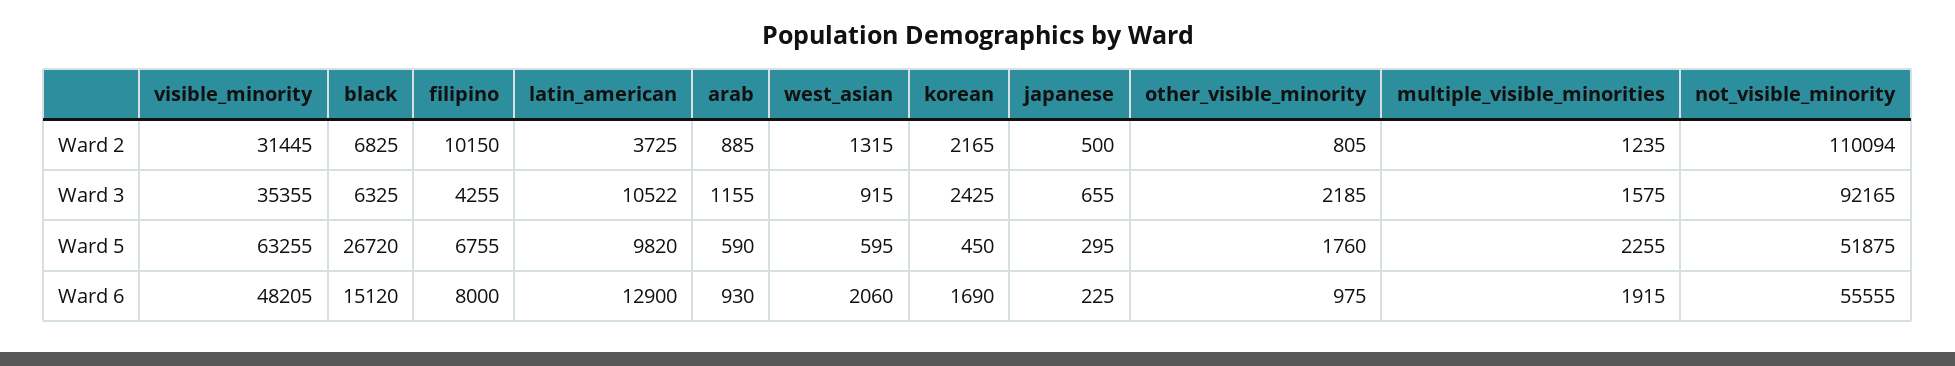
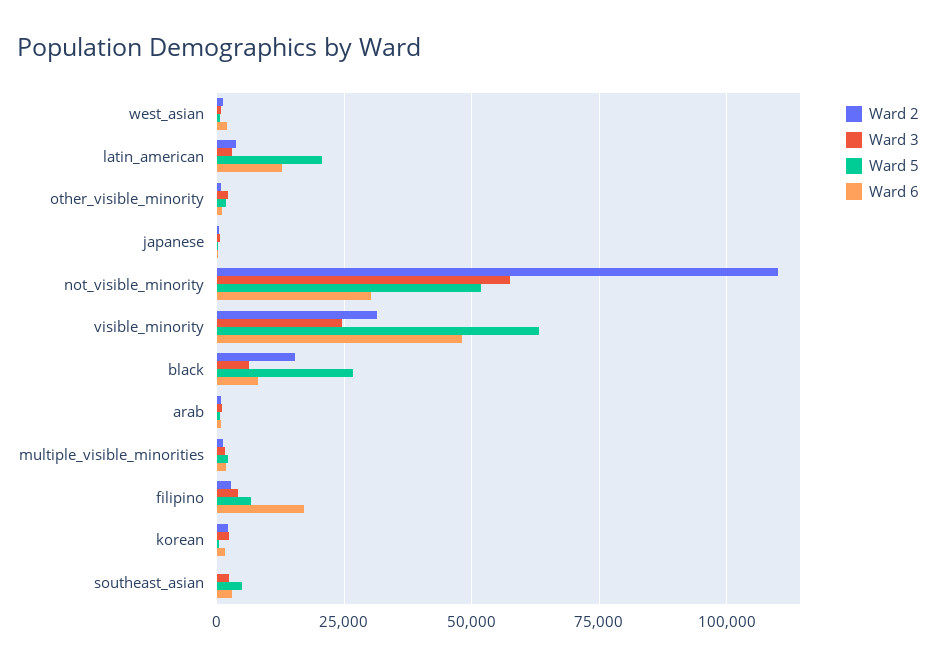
  {
    "Ward 2": {
      "visible_minority": 31445,
-     "black": 6825,
+     "black": 15000,
-     "filipino": 10150,
+     "filipino": 2500,
      "latin_american": 3725,
      "arab": 885,
      "west_asian": 1315,
      "korean": 2165,
      "japanese": 500,
      "other_visible_minority": 805,
      "multiple_visible_minorities": 1235,
-     "not_visible_minority": 110094
+     "not_visible_minority": 110094,
+     "southeast_asian": 0
    },
    "Ward 3": {
-     "visible_minority": 35355,
+     "visible_minority": 25000,
      "black": 6325,
      "filipino": 4255,
-     "latin_american": 10522,
+     "latin_american": 2500,
      "arab": 1155,
      "west_asian": 915,
      "korean": 2425,
      "japanese": 655,
      "other_visible_minority": 2185,
      "multiple_visible_minorities": 1575,
-     "not_visible_minority": 92165
+     "not_visible_minority": 57500,
+     "southeast_asian": 2500
    },
    "Ward 5": {
      "visible_minority": 63255,
      "black": 26720,
      "filipino": 6755,
-     "latin_american": 9820,
+     "latin_american": 20000,
      "arab": 590,
      "west_asian": 595,
      "korean": 450,
      "japanese": 295,
      "other_visible_minority": 1760,
      "multiple_visible_minorities": 2255,
-     "not_visible_minority": 51875
+     "not_visible_minority": 51875,
+     "southeast_asian": 5000
    },
    "Ward 6": {
      "visible_minority": 48205,
-     "black": 15120,
+     "black": 7500,
-     "filipino": 8000,
+     "filipino": 17500,
      "latin_american": 12900,
      "arab": 930,
      "west_asian": 2060,
      "korean": 1690,
      "japanese": 225,
      "other_visible_minority": 975,
      "multiple_visible_minorities": 1915,
-     "not_visible_minority": 55555
+     "not_visible_minority": 30000,
+     "southeast_asian": 2500
    }
  }

